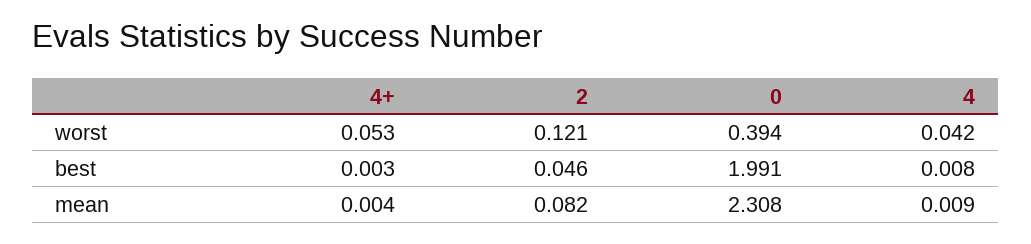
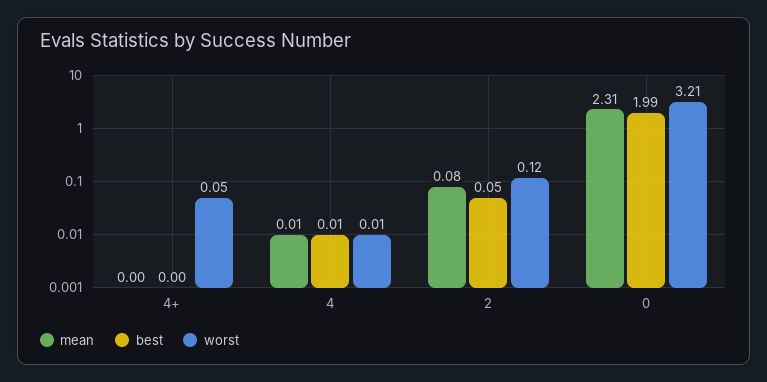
  {
    "worst": {
      "4+": 0.053,
      "2": 0.121,
-     "0": 0.394,
+     "0": 3.21,
-     "4": 0.042
+     "4": 0.01
    },
    "best": {
      "4+": 0.003,
      "2": 0.046,
      "0": 1.991,
      "4": 0.008
    },
    "mean": {
      "4+": 0.004,
      "2": 0.082,
      "0": 2.308,
      "4": 0.009
    }
  }

